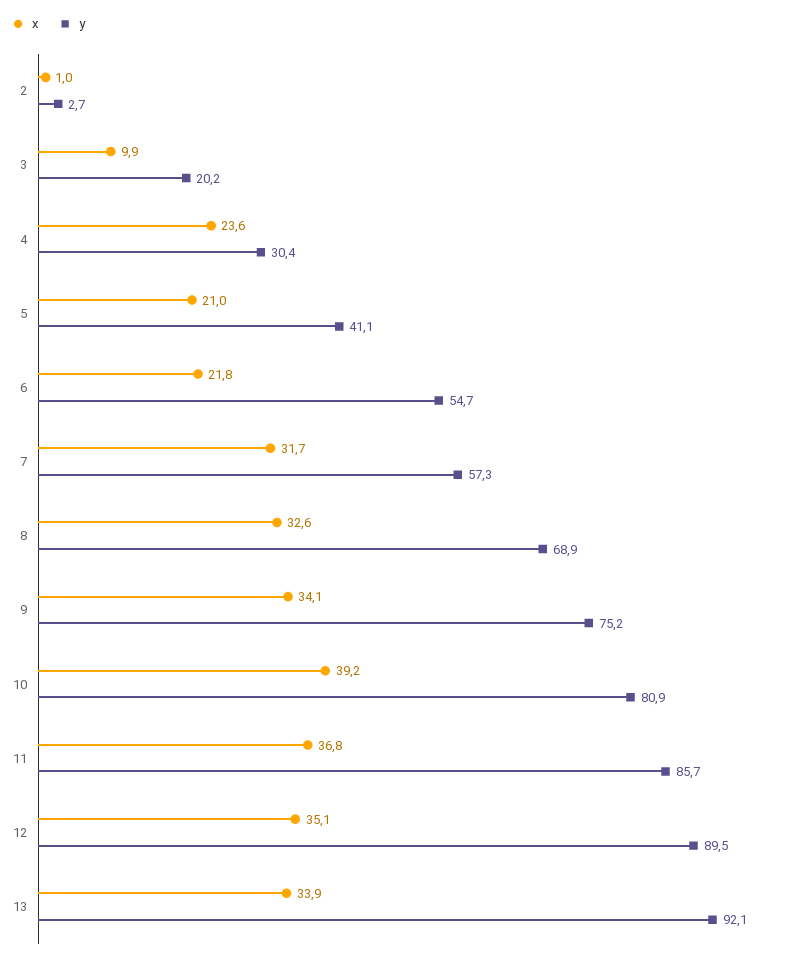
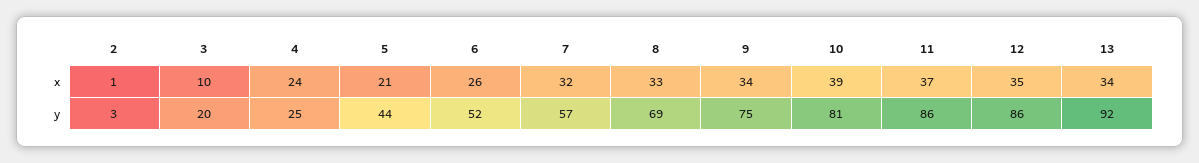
  {
    "x": {
      "2": 1,
      "3": 9.9,
      "4": 23.6,
      "5": 21,
-     "6": 21.8,
+     "6": 26,
      "7": 31.7,
      "8": 32.6,
      "9": 34.1,
      "10": 39.2,
      "11": 36.8,
      "12": 35.1,
      "13": 33.9
    },
    "y": {
      "2": 2.7,
      "3": 20.2,
-     "4": 30.4,
+     "4": 25,
-     "5": 41.1,
+     "5": 44,
-     "6": 54.7,
+     "6": 52,
      "7": 57.3,
      "8": 68.9,
      "9": 75.2,
      "10": 80.9,
      "11": 85.7,
-     "12": 89.5,
+     "12": 86,
      "13": 92.1
    }
  }

